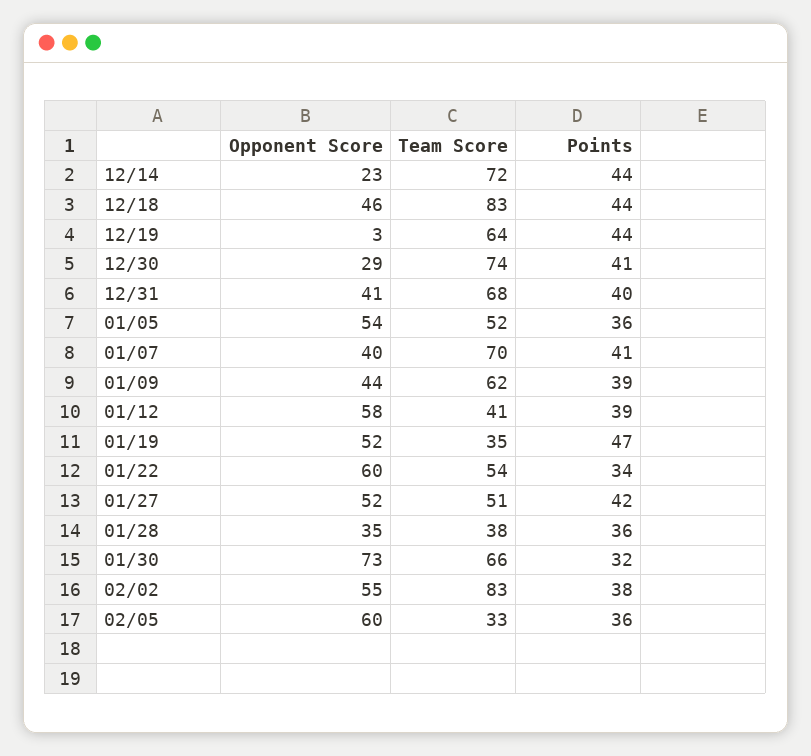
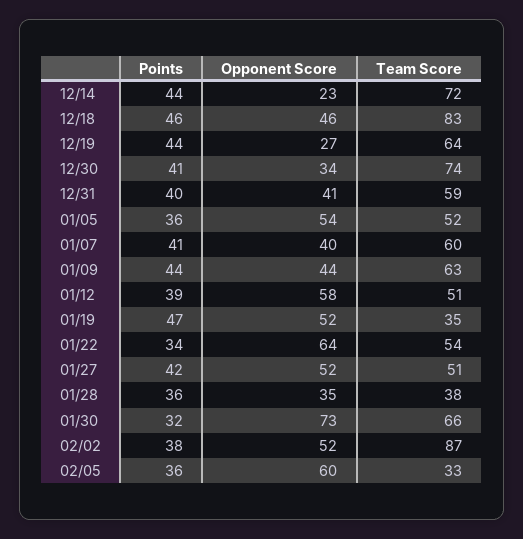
  {
    "Opponent Score": {
      "12/14": 23,
      "12/18": 46,
-     "12/19": 3,
+     "12/19": 27,
-     "12/30": 29,
+     "12/30": 34,
      "12/31": 41,
      "01/05": 54,
      "01/07": 40,
      "01/09": 44,
      "01/12": 58,
      "01/19": 52,
-     "01/22": 60,
+     "01/22": 64,
      "01/27": 52,
      "01/28": 35,
      "01/30": 73,
-     "02/02": 55,
+     "02/02": 52,
      "02/05": 60
    },
    "Team Score": {
      "12/14": 72,
      "12/18": 83,
      "12/19": 64,
      "12/30": 74,
-     "12/31": 68,
+     "12/31": 59,
      "01/05": 52,
-     "01/07": 70,
+     "01/07": 60,
-     "01/09": 62,
+     "01/09": 63,
-     "01/12": 41,
+     "01/12": 51,
      "01/19": 35,
      "01/22": 54,
      "01/27": 51,
      "01/28": 38,
      "01/30": 66,
-     "02/02": 83,
+     "02/02": 87,
      "02/05": 33
    },
    "Points": {
      "12/14": 44,
-     "12/18": 44,
+     "12/18": 46,
      "12/19": 44,
      "12/30": 41,
      "12/31": 40,
      "01/05": 36,
      "01/07": 41,
-     "01/09": 39,
+     "01/09": 44,
      "01/12": 39,
      "01/19": 47,
      "01/22": 34,
      "01/27": 42,
      "01/28": 36,
      "01/30": 32,
      "02/02": 38,
      "02/05": 36
    }
  }

